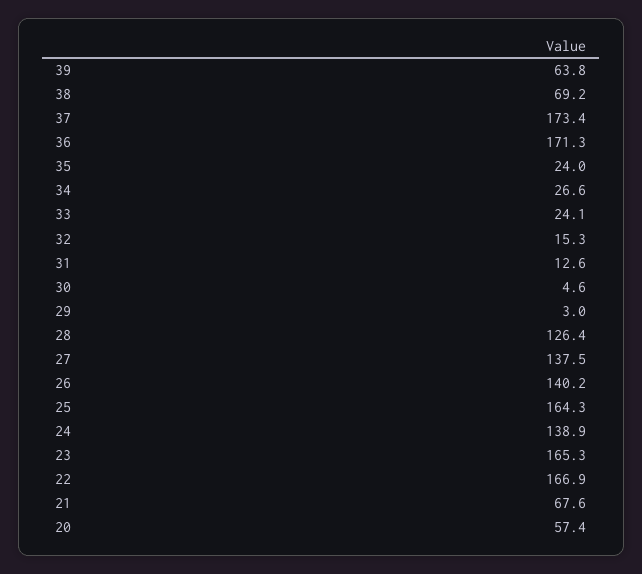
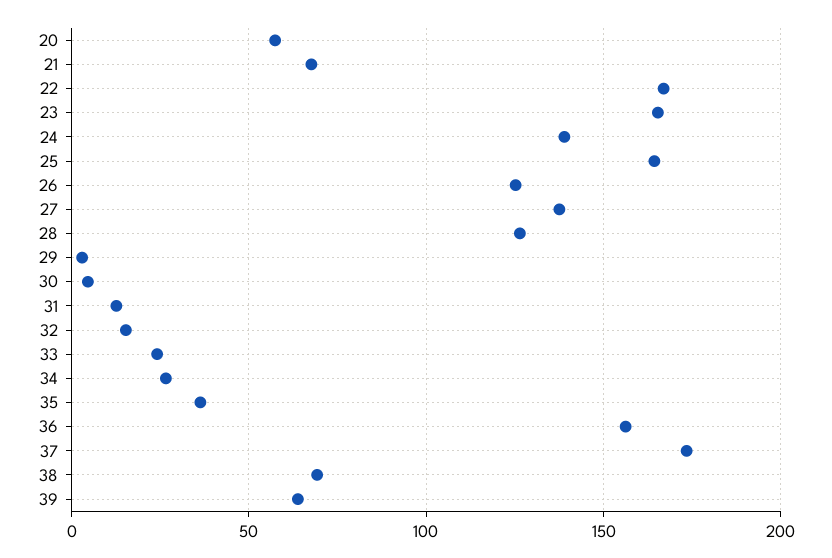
  {
    "39": 63.8,
    "38": 69.2,
    "37": 173.4,
-   "36": 171.3,
+   "36": 155,
-   "35": 24,
+   "35": 35,
    "34": 26.6,
    "33": 24.1,
    "32": 15.3,
    "31": 12.6,
    "30": 4.6,
    "29": 3,
    "28": 126.4,
    "27": 137.5,
-   "26": 140.2,
+   "26": 125,
    "25": 164.3,
    "24": 138.9,
    "23": 165.3,
    "22": 166.9,
    "21": 67.6,
    "20": 57.4
  }

